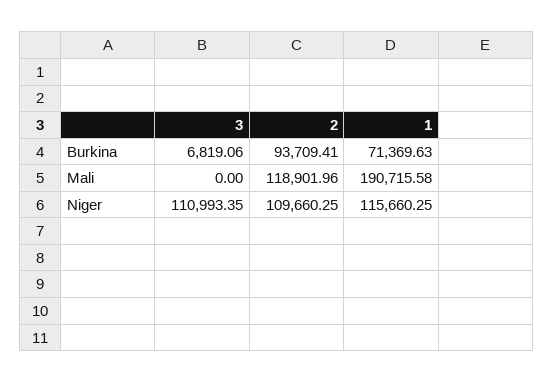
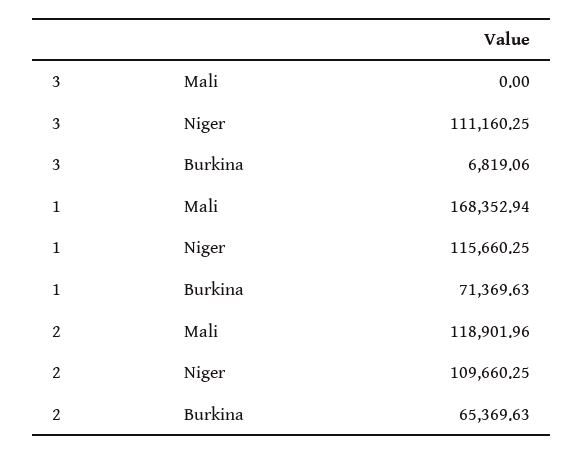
  {
    "3": {
      "Burkina": 6819.06,
      "Mali": 0,
-     "Niger": 110993.35
+     "Niger": 111160.25
    },
    "2": {
-     "Burkina": 93709.41,
+     "Burkina": 65369.63,
      "Mali": 118901.96,
      "Niger": 109660.25
    },
    "1": {
      "Burkina": 71369.63,
-     "Mali": 190715.58,
+     "Mali": 168352.94,
      "Niger": 115660.25
    }
  }

